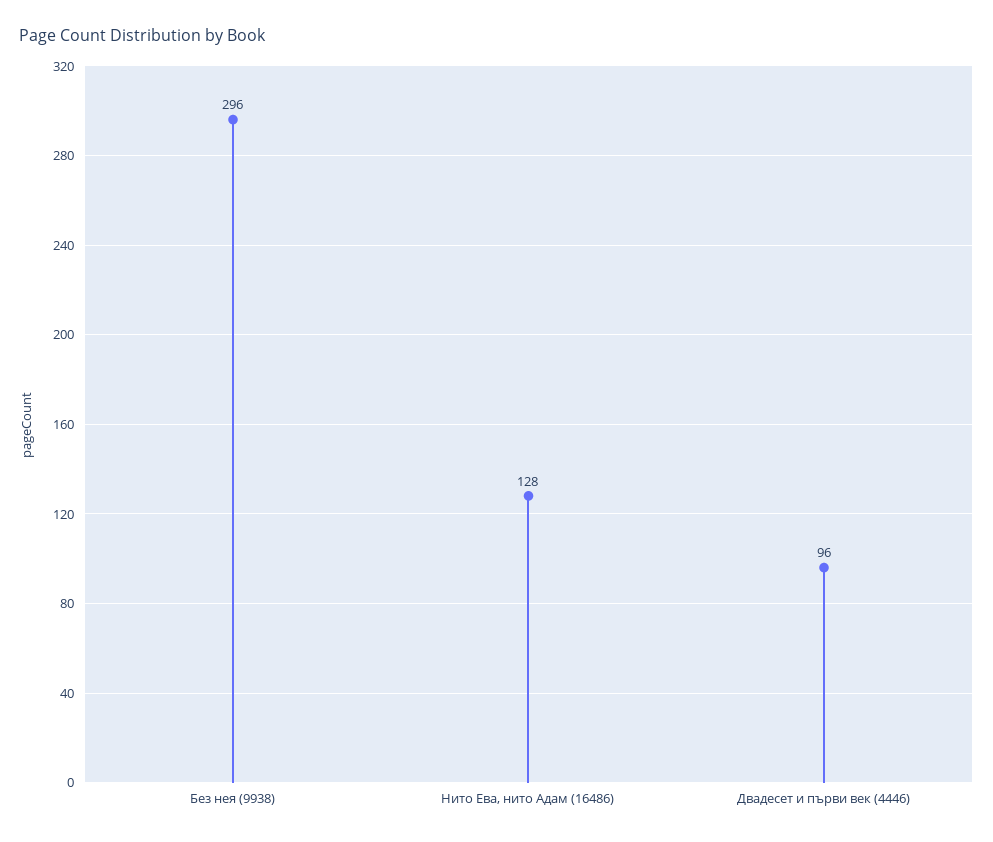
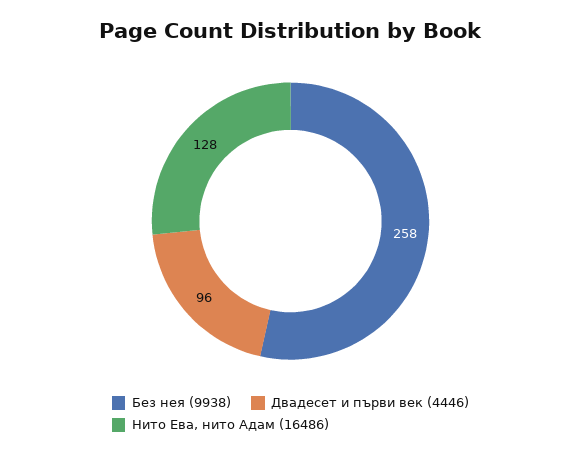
  {
-   "Без нея (9938)": 296,
+   "Без нея (9938)": 258,
    "Нито Ева, нито Адам (16486)": 128,
    "Двадесет и първи век (4446)": 96
  }

